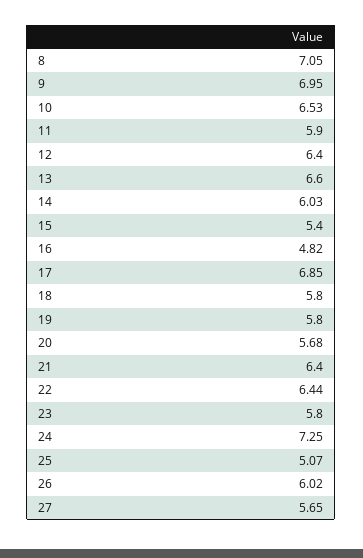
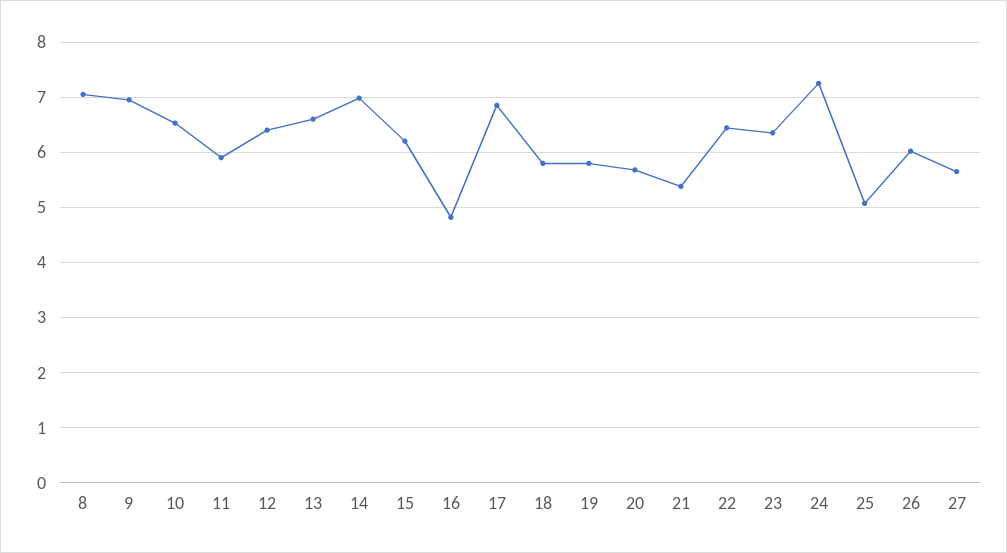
  {
    "8": 7.05,
    "9": 6.95,
    "10": 6.53,
    "11": 5.9,
    "12": 6.4,
    "13": 6.6,
-   "14": 6.03,
+   "14": 7,
-   "15": 5.4,
+   "15": 6.2,
    "16": 4.82,
    "17": 6.85,
    "18": 5.8,
    "19": 5.8,
    "20": 5.68,
-   "21": 6.4,
+   "21": 5.4,
    "22": 6.44,
-   "23": 5.8,
+   "23": 6.4,
    "24": 7.25,
    "25": 5.07,
    "26": 6.02,
    "27": 5.65
  }

